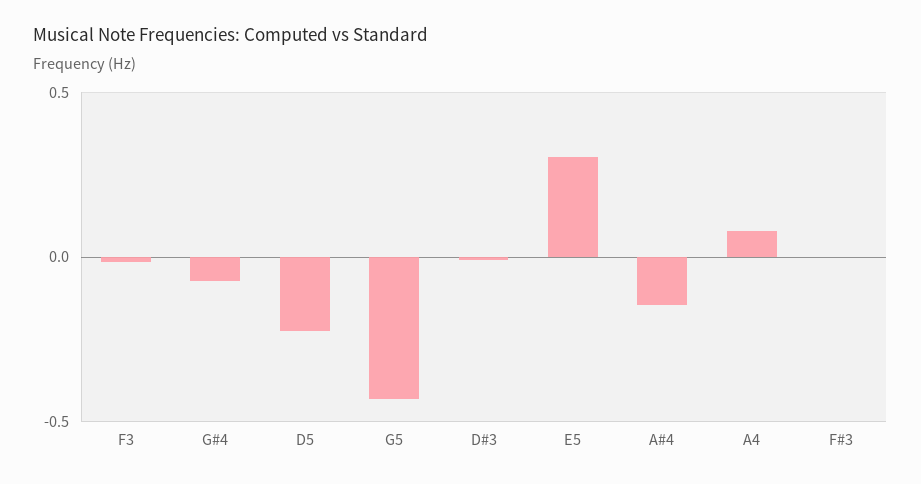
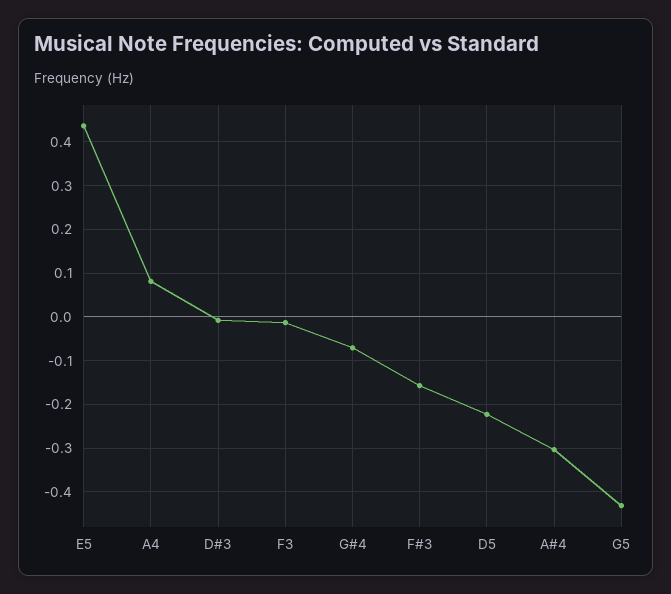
  {
    "F3": -0.02,
    "G#4": -0.08,
    "D5": -0.22,
    "G5": -0.44,
    "D#3": 0,
-   "E5": 0.3,
+   "E5": 0.44,
-   "A#4": -0.15,
+   "A#4": -0.3,
    "A4": 0.08,
-   "F#3": 0
+   "F#3": -0.16
  }

